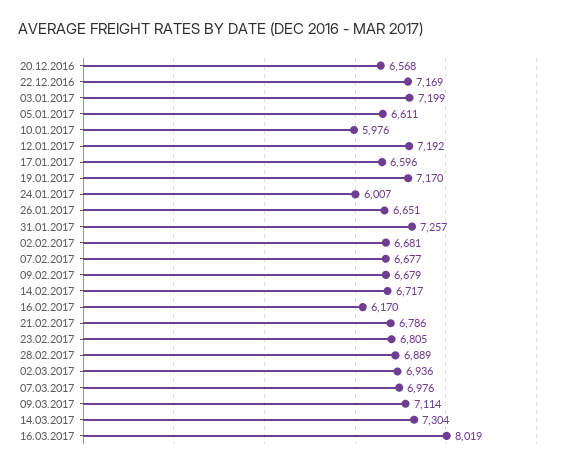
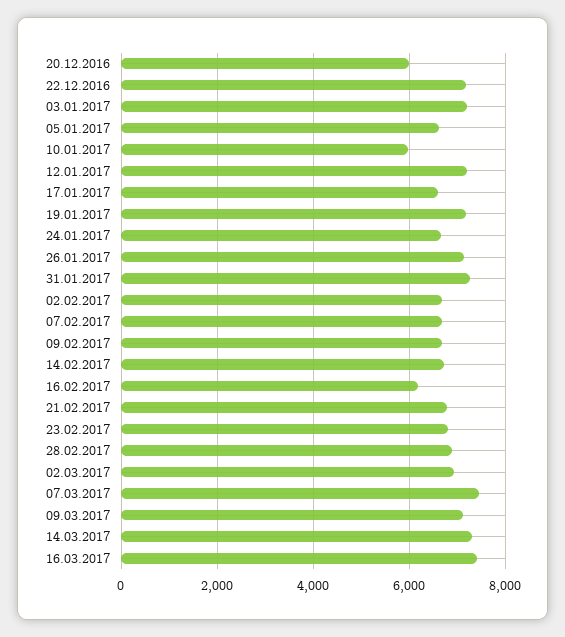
  {
-   "20.12.2016": 6568,
+   "20.12.2016": 6000,
    "22.12.2016": 7169,
    "03.01.2017": 7199,
    "05.01.2017": 6611,
    "10.01.2017": 5976,
    "12.01.2017": 7192,
    "17.01.2017": 6596,
    "19.01.2017": 7170,
-   "24.01.2017": 6007,
+   "24.01.2017": 6600,
-   "26.01.2017": 6651,
+   "26.01.2017": 7200,
    "31.01.2017": 7257,
    "02.02.2017": 6681,
    "07.02.2017": 6677,
    "09.02.2017": 6679,
    "14.02.2017": 6717,
    "16.02.2017": 6170,
    "21.02.2017": 6786,
    "23.02.2017": 6805,
    "28.02.2017": 6889,
    "02.03.2017": 6936,
-   "07.03.2017": 6976,
+   "07.03.2017": 7400,
    "09.03.2017": 7114,
    "14.03.2017": 7304,
-   "16.03.2017": 8019
+   "16.03.2017": 7400
  }

